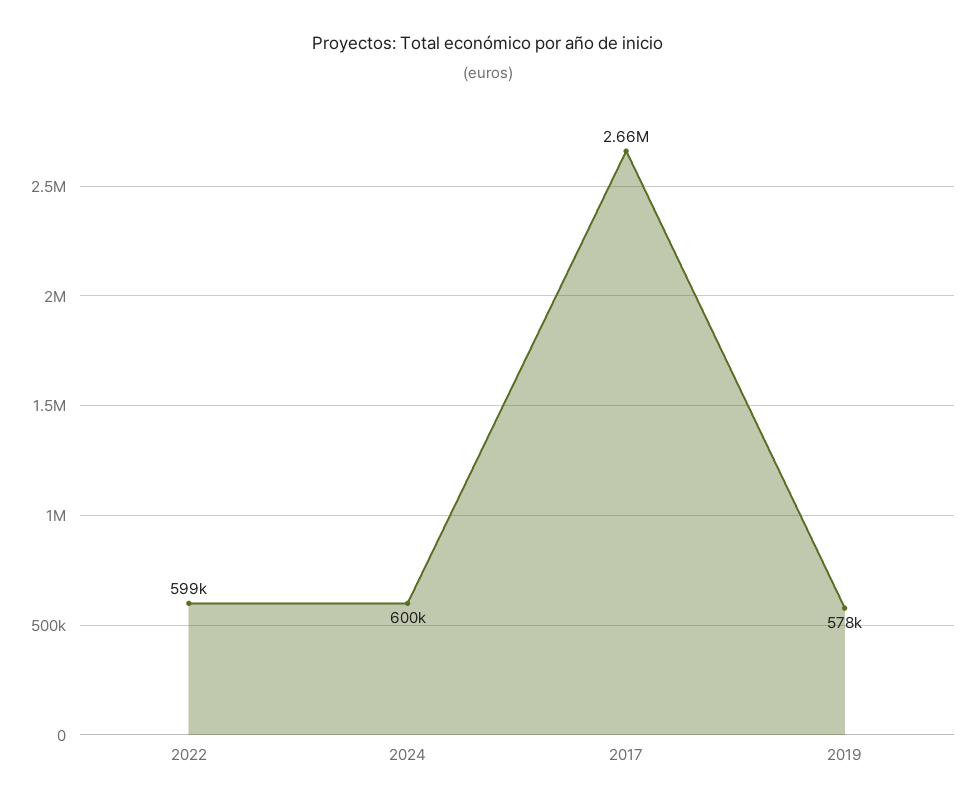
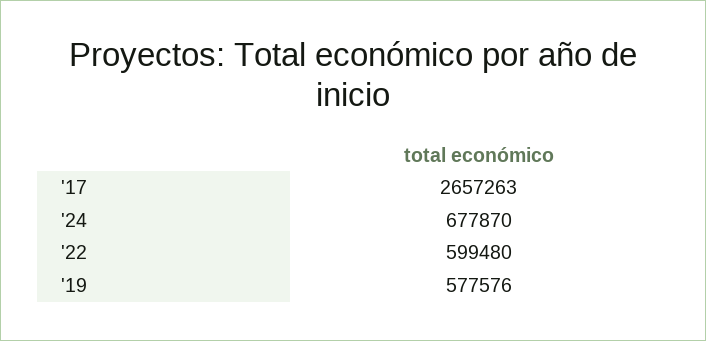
  {
    "2022": 599480,
-   "2024": 600000,
+   "2024": 677870,
    "2017": 2657263,
    "2019": 577576
  }

